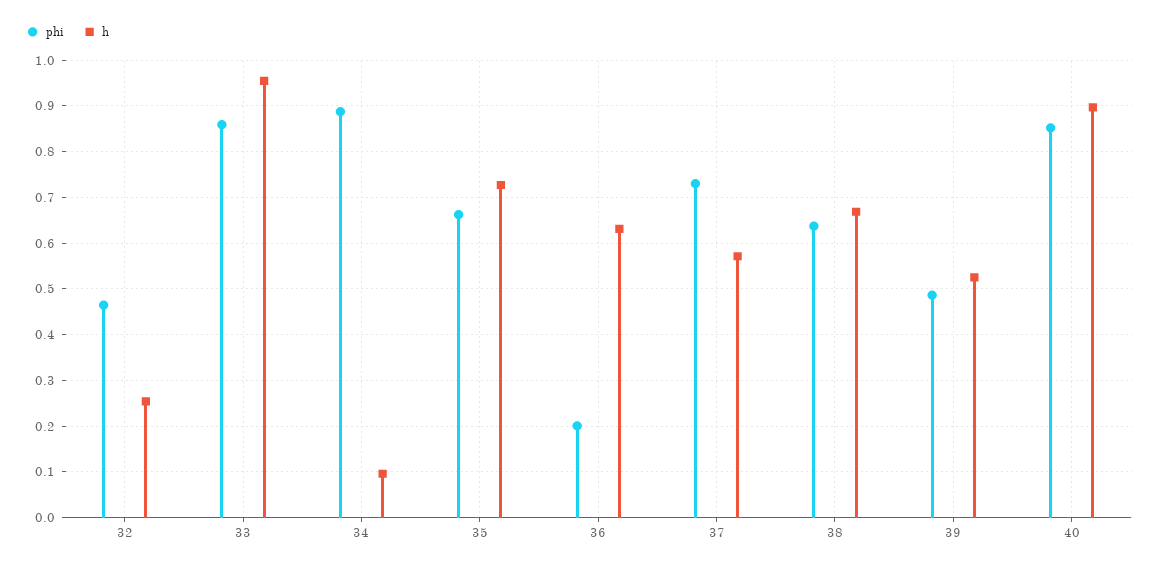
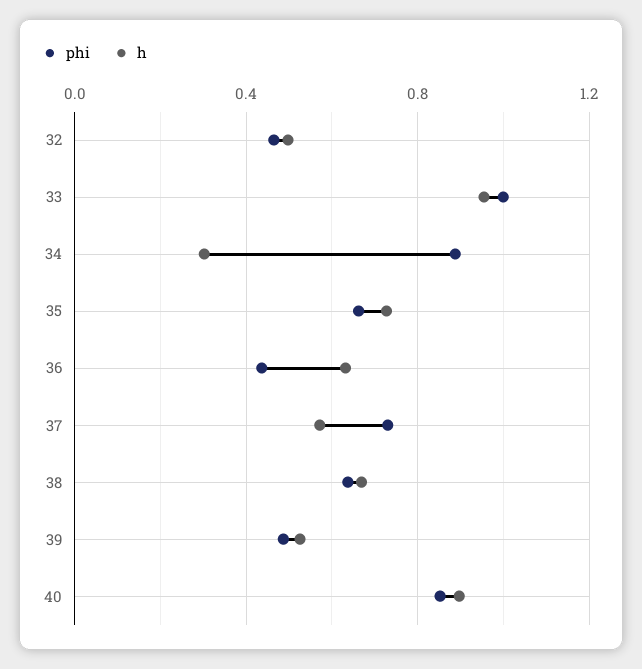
  {
    "phi": {
      "32": 0.46,
-     "33": 0.86,
+     "33": 1,
      "34": 0.88,
      "35": 0.66,
-     "36": 0.2,
+     "36": 0.45,
      "37": 0.74,
      "38": 0.64,
      "39": 0.48,
      "40": 0.86
    },
    "h": {
-     "32": 0.26,
+     "32": 0.5,
      "33": 0.96,
-     "34": 0.1,
+     "34": 0.3,
      "35": 0.72,
      "36": 0.64,
      "37": 0.58,
      "38": 0.66,
      "39": 0.52,
      "40": 0.9
    }
  }

